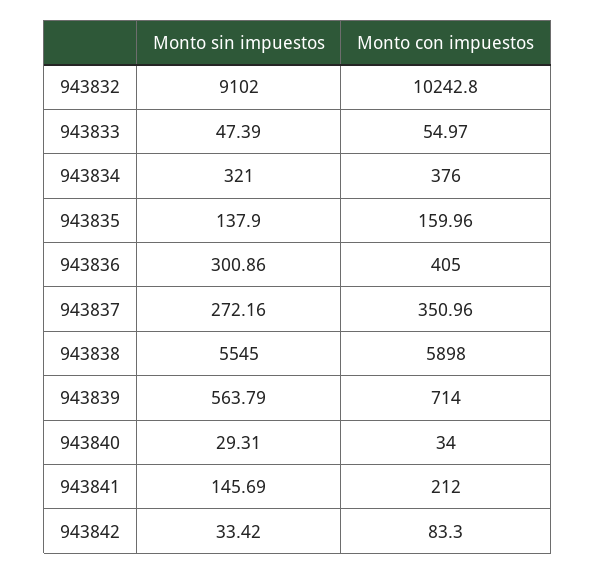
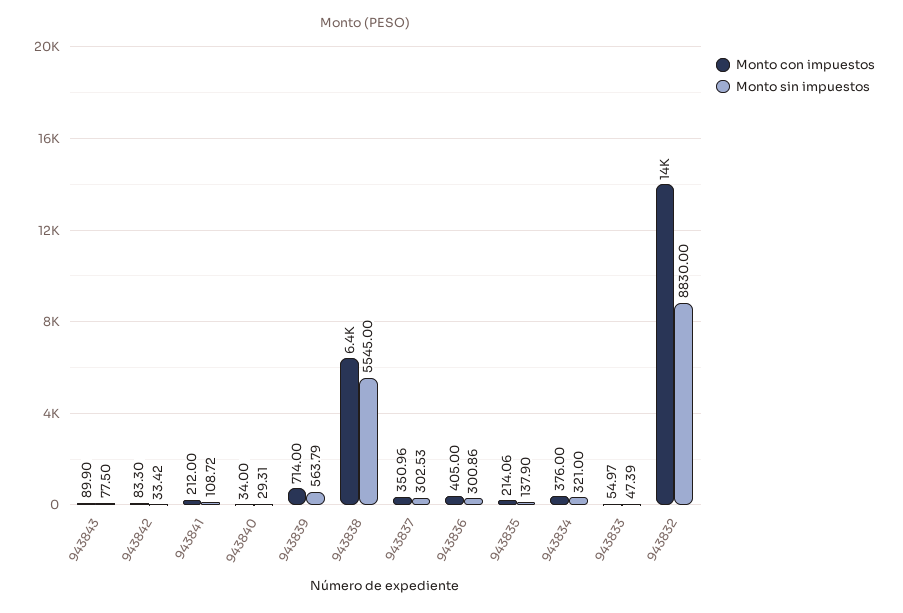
  {
    "Monto sin impuestos": {
-     "943832": 9102,
+     "943832": 8830,
      "943833": 47.39,
      "943834": 321,
      "943835": 137.9,
      "943836": 300.86,
-     "943837": 272.16,
+     "943837": 302.53,
      "943838": 5545,
      "943839": 563.79,
      "943840": 29.31,
-     "943841": 145.69,
+     "943841": 108.72,
-     "943842": 33.42
+     "943842": 33.42,
+     "943843": 77.5
    },
    "Monto con impuestos": {
-     "943832": 10242.8,
+     "943832": 14000,
      "943833": 54.97,
      "943834": 376,
-     "943835": 159.96,
+     "943835": 214.06,
      "943836": 405,
      "943837": 350.96,
-     "943838": 5898,
+     "943838": 6400,
      "943839": 714,
      "943840": 34,
      "943841": 212,
-     "943842": 83.3
+     "943842": 83.3,
+     "943843": 89.9
    }
  }

